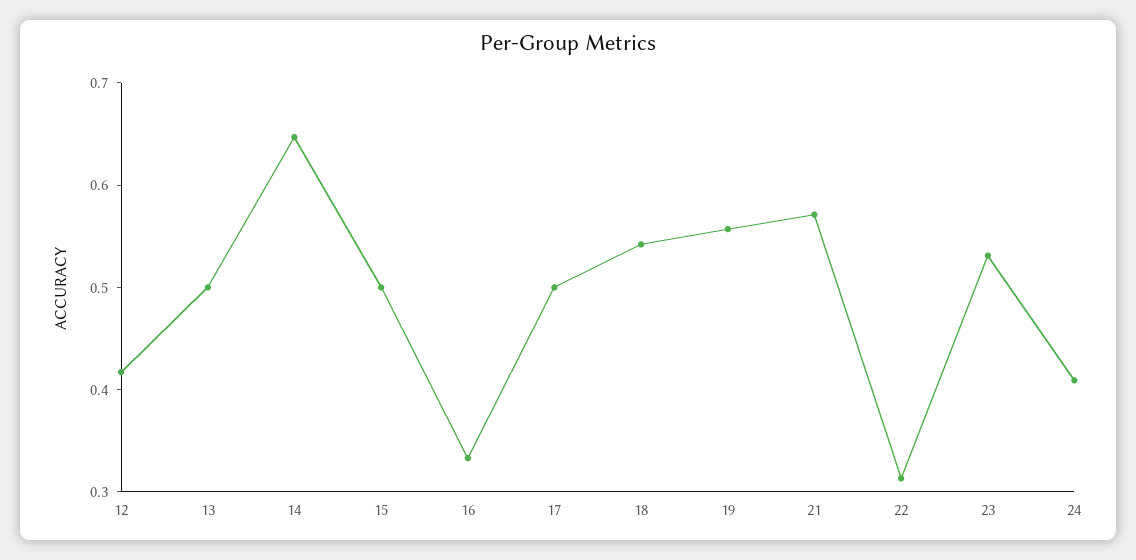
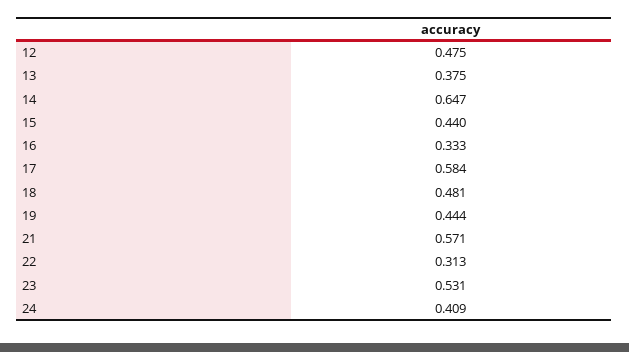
  {
-   "12": 0.42,
+   "12": 0.475,
-   "13": 0.5,
+   "13": 0.375,
    "14": 0.647,
-   "15": 0.5,
+   "15": 0.44,
    "16": 0.333,
-   "17": 0.5,
+   "17": 0.584,
-   "18": 0.54,
+   "18": 0.481,
-   "19": 0.56,
+   "19": 0.444,
    "21": 0.571,
    "22": 0.313,
    "23": 0.531,
    "24": 0.409
  }

